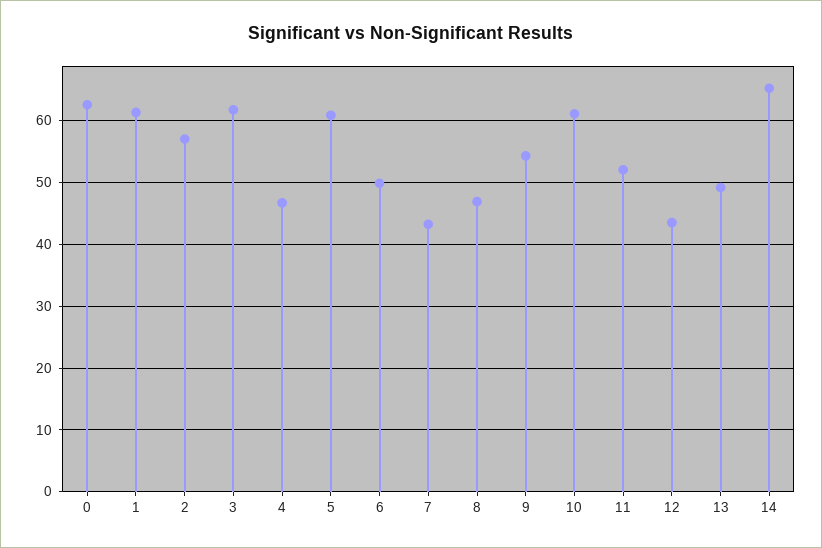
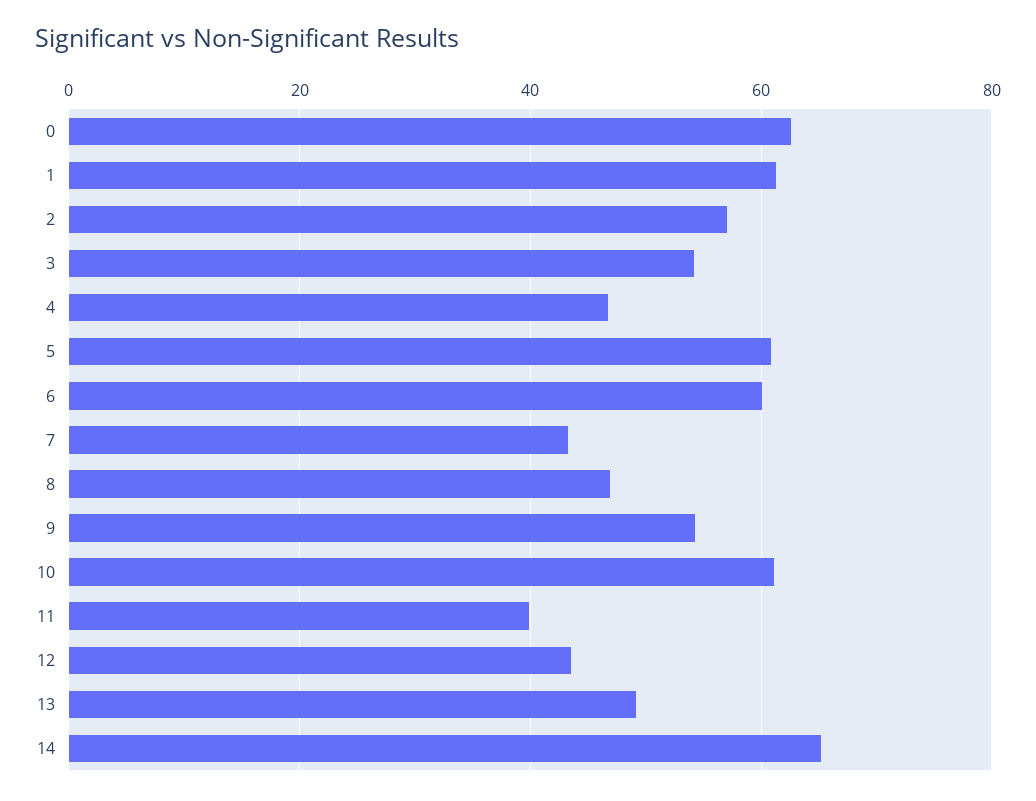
  {
    "0": 63,
    "1": 61,
    "2": 57,
-   "3": 62,
+   "3": 54,
    "4": 47,
    "5": 61,
-   "6": 50,
+   "6": 60,
    "7": 43,
    "8": 47,
    "9": 54,
    "10": 61,
-   "11": 52,
+   "11": 40,
    "12": 44,
    "13": 49,
    "14": 65
  }

